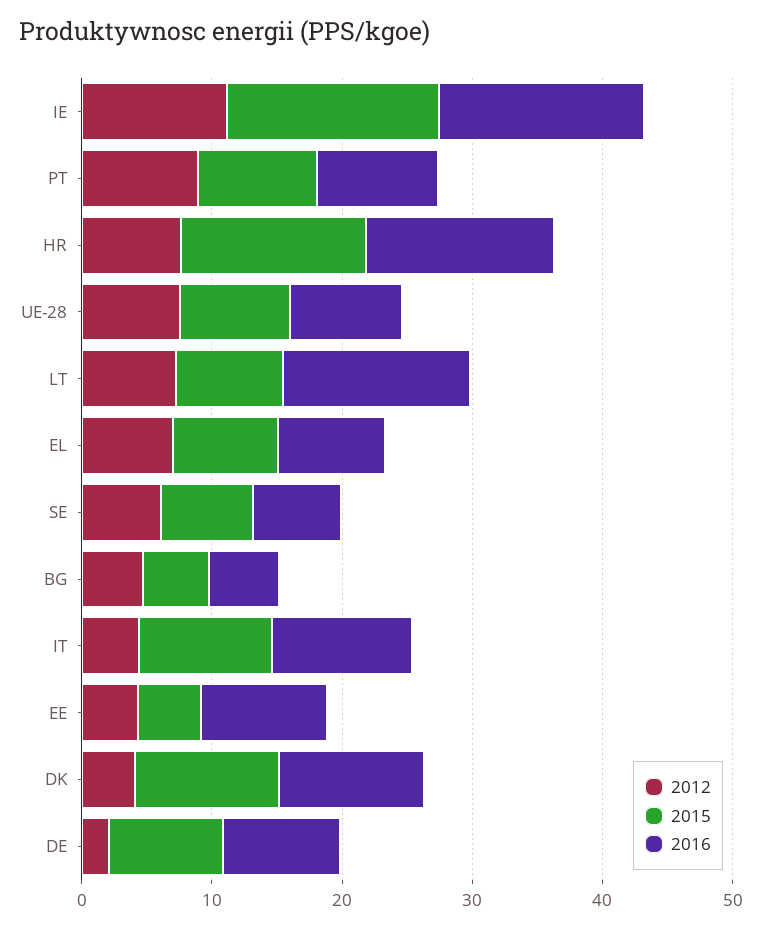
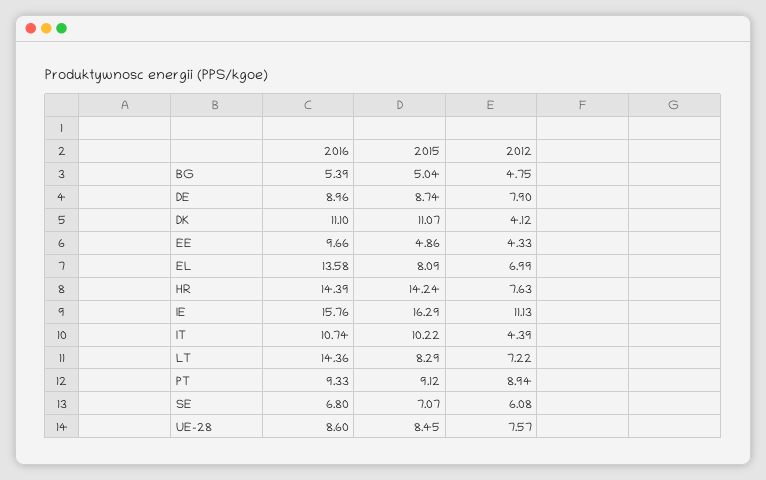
  {
    "2012": {
      "IE": 11.13,
      "PT": 8.94,
      "HR": 7.63,
      "UE-28": 7.57,
      "LT": 7.22,
      "EL": 6.99,
      "SE": 6.08,
      "BG": 4.75,
      "IT": 4.39,
      "EE": 4.33,
      "DK": 4.12,
-     "DE": 2
+     "DE": 7.9
    },
    "2015": {
      "IE": 16.29,
      "PT": 9.12,
      "HR": 14.24,
      "UE-28": 8.45,
      "LT": 8.29,
      "EL": 8.09,
      "SE": 7.07,
      "BG": 5.04,
      "IT": 10.22,
      "EE": 4.86,
      "DK": 11.07,
      "DE": 8.74
    },
    "2016": {
      "IE": 15.76,
      "PT": 9.33,
      "HR": 14.39,
      "UE-28": 8.6,
      "LT": 14.36,
-     "EL": 8,
+     "EL": 13.58,
      "SE": 6.8,
      "BG": 5.39,
      "IT": 10.74,
      "EE": 9.66,
      "DK": 11.1,
      "DE": 8.96
    }
  }

